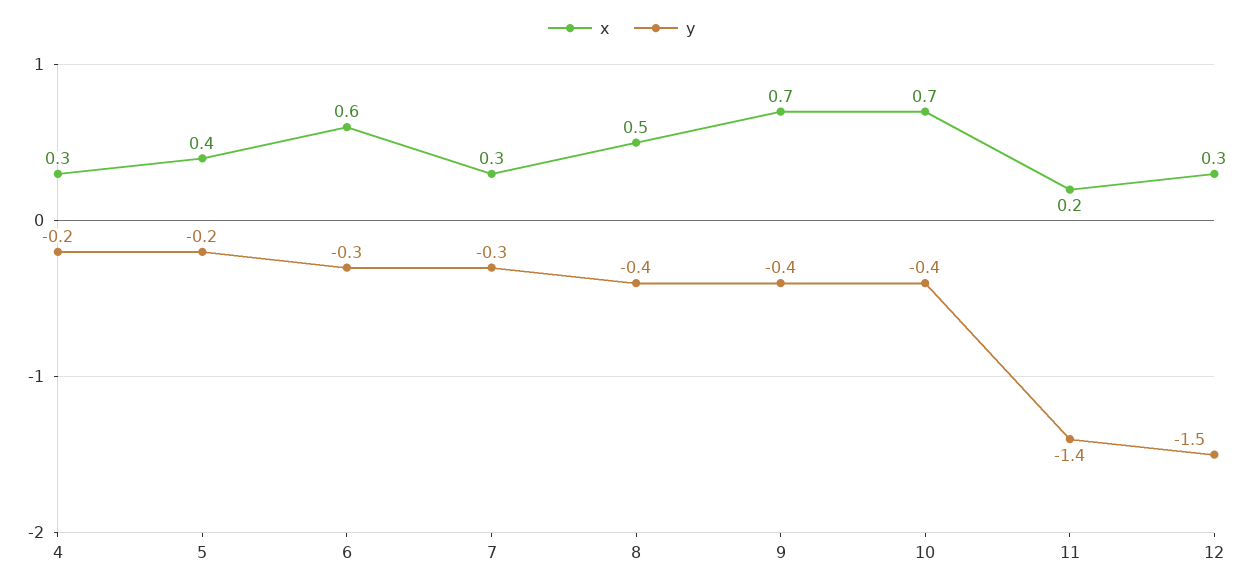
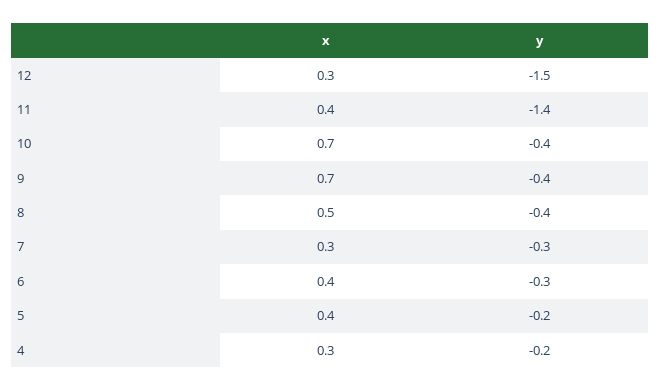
  {
    "x": {
      "4": 0.3,
      "5": 0.4,
-     "6": 0.6,
+     "6": 0.4,
      "7": 0.3,
      "8": 0.5,
      "9": 0.7,
      "10": 0.7,
-     "11": 0.2,
+     "11": 0.4,
      "12": 0.3
    },
    "y": {
      "4": -0.2,
      "5": -0.2,
      "6": -0.3,
      "7": -0.3,
      "8": -0.4,
      "9": -0.4,
      "10": -0.4,
      "11": -1.4,
      "12": -1.5
    }
  }

